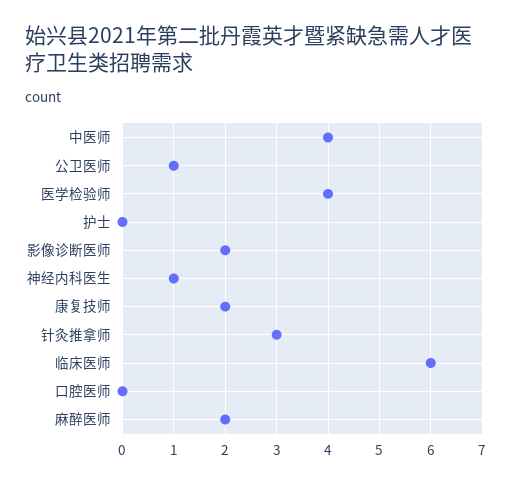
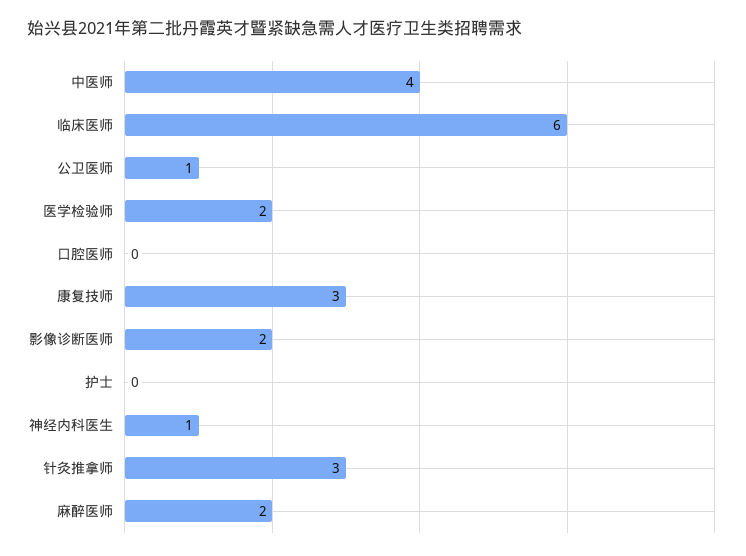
  {
    "中医师": 4,
    "公卫医师": 1,
-   "医学检验师": 4,
+   "医学检验师": 2,
    "护士": 0,
    "影像诊断医师": 2,
    "神经内科医生": 1,
-   "康复技师": 2,
+   "康复技师": 3,
    "针灸推拿师": 3,
    "临床医师": 6,
    "口腔医师": 0,
    "麻醉医师": 2
  }

